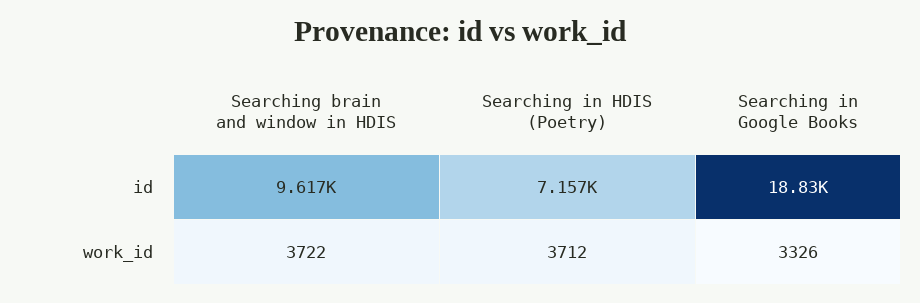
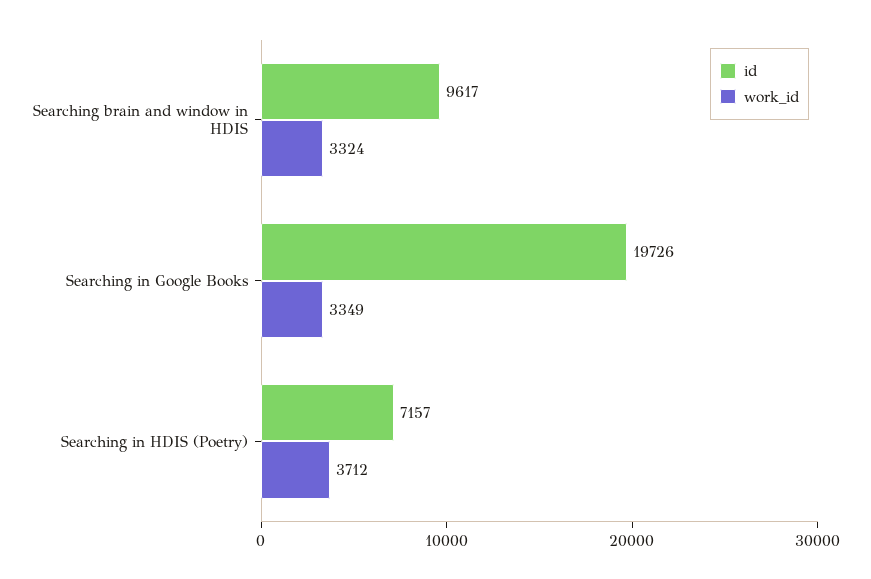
  {
    "id": {
      "Searching brain and window in HDIS": 9617,
      "Searching in HDIS (Poetry)": 7157,
-     "Searching in Google Books": 18830
+     "Searching in Google Books": 19726
    },
    "work_id": {
-     "Searching brain and window in HDIS": 3722,
+     "Searching brain and window in HDIS": 3324,
      "Searching in HDIS (Poetry)": 3712,
-     "Searching in Google Books": 3326
+     "Searching in Google Books": 3349
    }
  }

